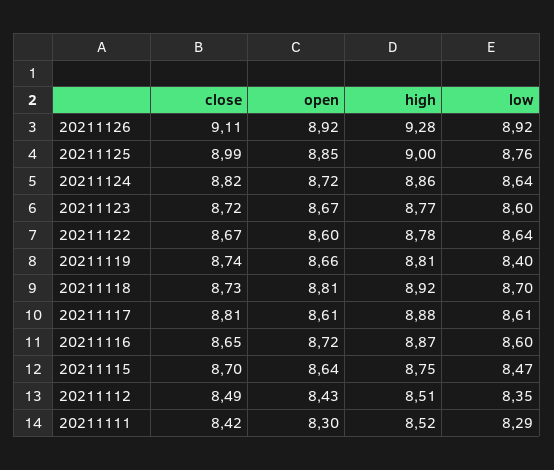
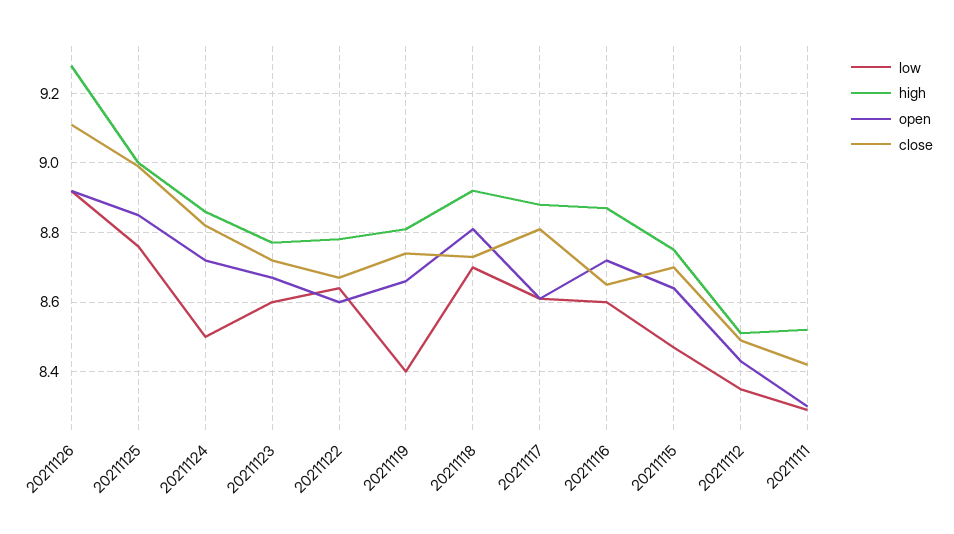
  {
    "close": {
      "20211126": 9.11,
      "20211125": 8.99,
      "20211124": 8.82,
      "20211123": 8.72,
      "20211122": 8.67,
      "20211119": 8.74,
      "20211118": 8.73,
      "20211117": 8.81,
      "20211116": 8.65,
      "20211115": 8.7,
      "20211112": 8.49,
      "20211111": 8.42
    },
    "open": {
      "20211126": 8.92,
      "20211125": 8.85,
      "20211124": 8.72,
      "20211123": 8.67,
      "20211122": 8.6,
      "20211119": 8.66,
      "20211118": 8.81,
      "20211117": 8.61,
      "20211116": 8.72,
      "20211115": 8.64,
      "20211112": 8.43,
      "20211111": 8.3
    },
    "high": {
      "20211126": 9.28,
      "20211125": 9,
      "20211124": 8.86,
      "20211123": 8.77,
      "20211122": 8.78,
      "20211119": 8.81,
      "20211118": 8.92,
      "20211117": 8.88,
      "20211116": 8.87,
      "20211115": 8.75,
      "20211112": 8.51,
      "20211111": 8.52
    },
    "low": {
      "20211126": 8.92,
      "20211125": 8.76,
-     "20211124": 8.64,
+     "20211124": 8.5,
      "20211123": 8.6,
      "20211122": 8.64,
      "20211119": 8.4,
      "20211118": 8.7,
      "20211117": 8.61,
      "20211116": 8.6,
      "20211115": 8.47,
      "20211112": 8.35,
      "20211111": 8.29
    }
  }

